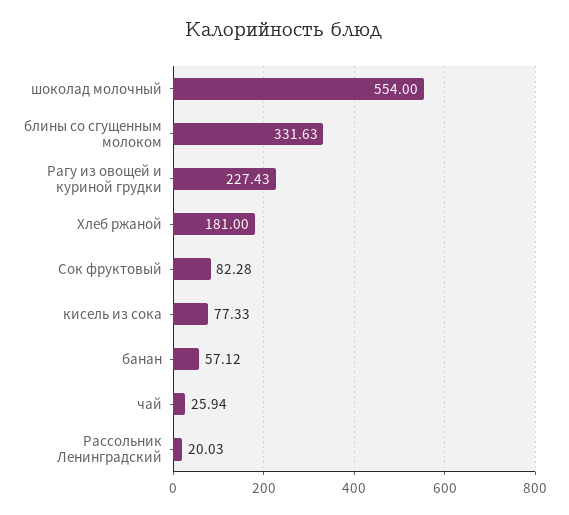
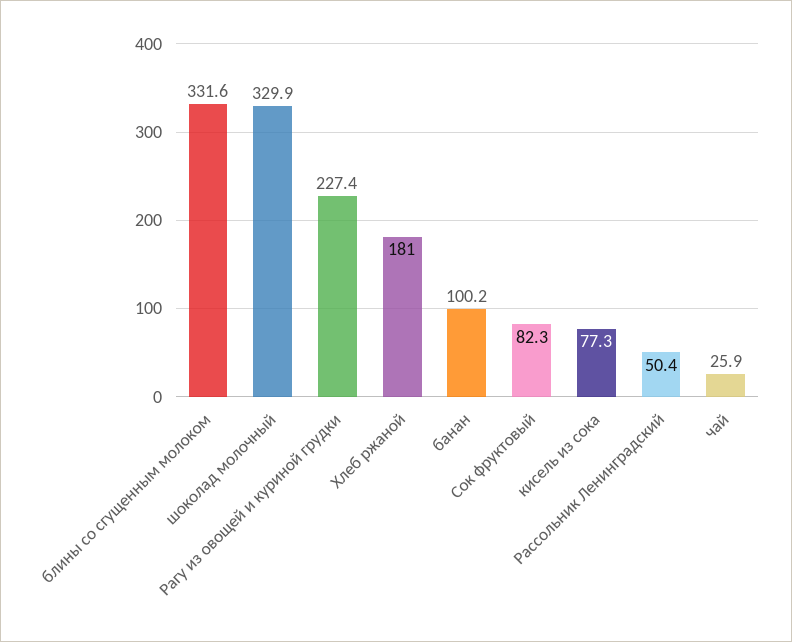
  {
-   "шоколад молочный": 554,
+   "шоколад молочный": 329.9,
    "блины со сгущенным молоком": 331.63,
    "Рагу из овощей и куриной грудки": 227.43,
    "Хлеб ржаной": 181,
    "Сок фруктовый": 82.28,
    "кисель из сока": 77.33,
-   "банан": 57.12,
+   "банан": 100.2,
    "чай": 25.94,
-   "Рассольник Ленинградский": 20.03
+   "Рассольник Ленинградский": 50.4
  }

